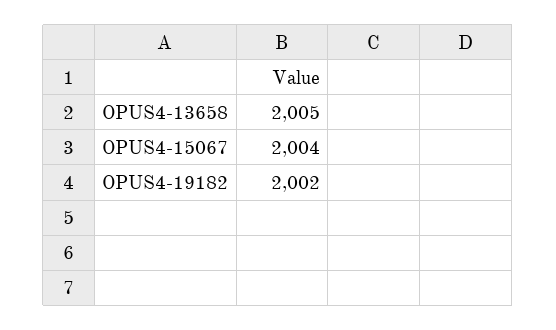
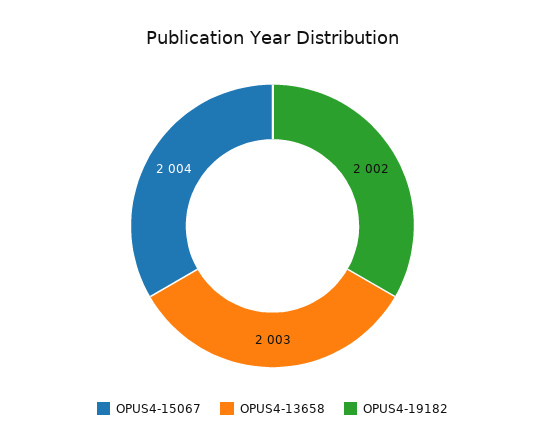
  {
-   "OPUS4-13658": 2005,
+   "OPUS4-13658": 2003,
    "OPUS4-15067": 2004,
    "OPUS4-19182": 2002
  }

